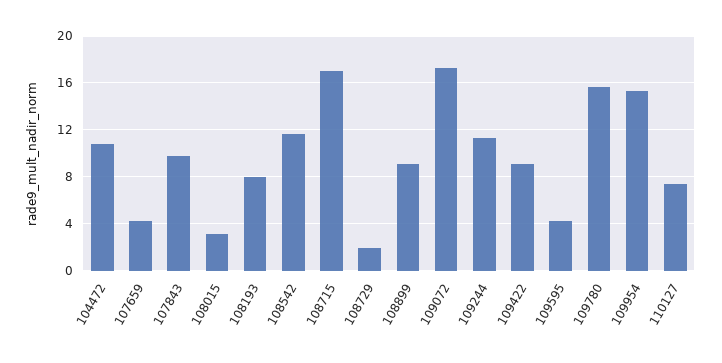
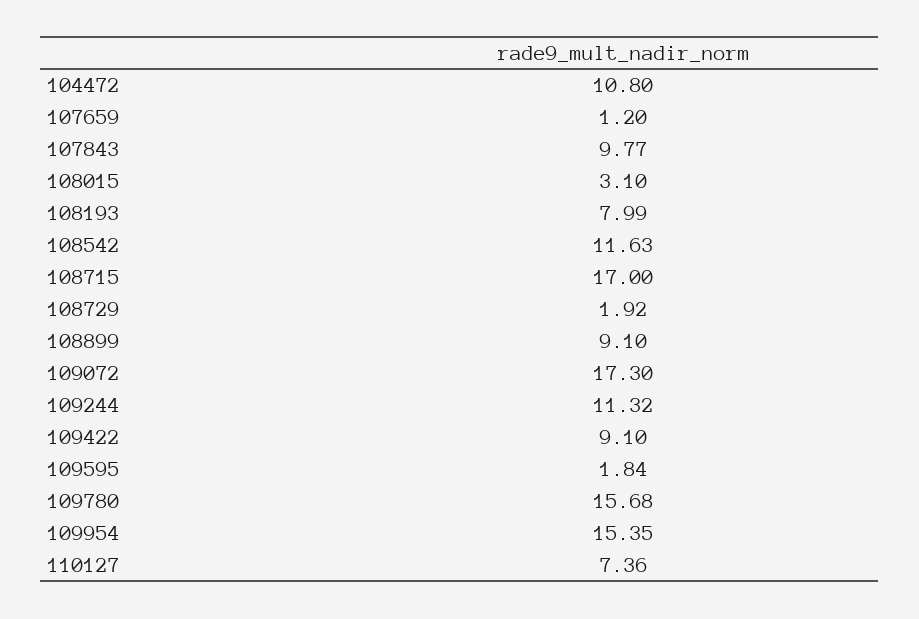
  {
    "104472": 10.8,
-   "107659": 4,
+   "107659": 1.2,
    "107843": 9.77,
    "108015": 3.1,
    "108193": 7.99,
    "108542": 11.63,
    "108715": 17,
    "108729": 1.92,
    "108899": 9.1,
    "109072": 17.3,
    "109244": 11.32,
    "109422": 9.1,
-   "109595": 4,
+   "109595": 1.84,
    "109780": 15.68,
    "109954": 15.35,
    "110127": 7.36
  }

